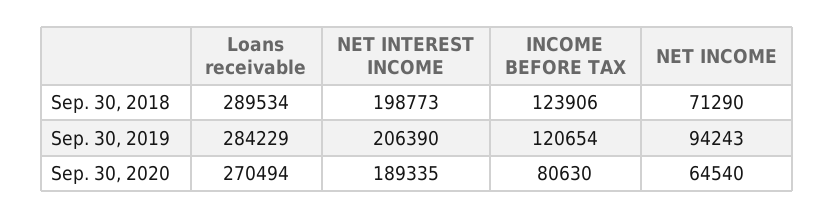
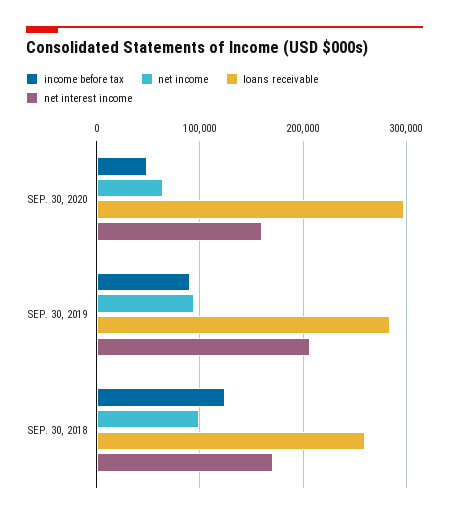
  {
    "Loans receivable": {
-     "Sep. 30, 2018": 289534,
+     "Sep. 30, 2018": 260000,
      "Sep. 30, 2019": 284229,
-     "Sep. 30, 2020": 270494
+     "Sep. 30, 2020": 300000
    },
    "NET INTEREST INCOME": {
-     "Sep. 30, 2018": 198773,
+     "Sep. 30, 2018": 170000,
      "Sep. 30, 2019": 206390,
-     "Sep. 30, 2020": 189335
+     "Sep. 30, 2020": 160000
    },
    "INCOME BEFORE TAX": {
      "Sep. 30, 2018": 123906,
-     "Sep. 30, 2019": 120654,
+     "Sep. 30, 2019": 90000,
-     "Sep. 30, 2020": 80630
+     "Sep. 30, 2020": 50000
    },
    "NET INCOME": {
-     "Sep. 30, 2018": 71290,
+     "Sep. 30, 2018": 100000,
      "Sep. 30, 2019": 94243,
      "Sep. 30, 2020": 64540
    }
  }

